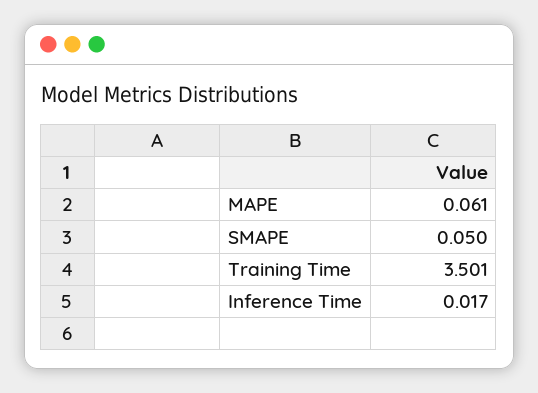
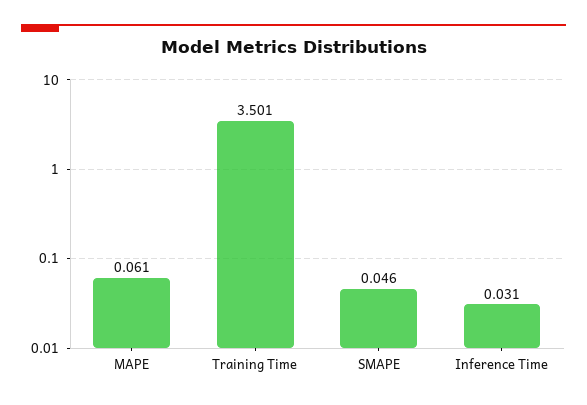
  {
    "MAPE": 0.061,
-   "SMAPE": 0.05,
+   "SMAPE": 0.046,
    "Training Time": 3.501,
-   "Inference Time": 0.017
+   "Inference Time": 0.031
  }

